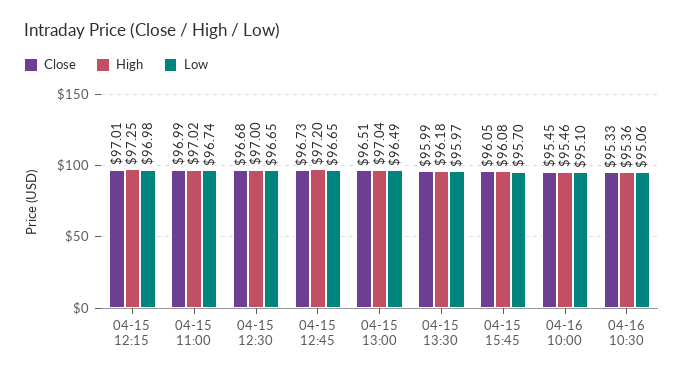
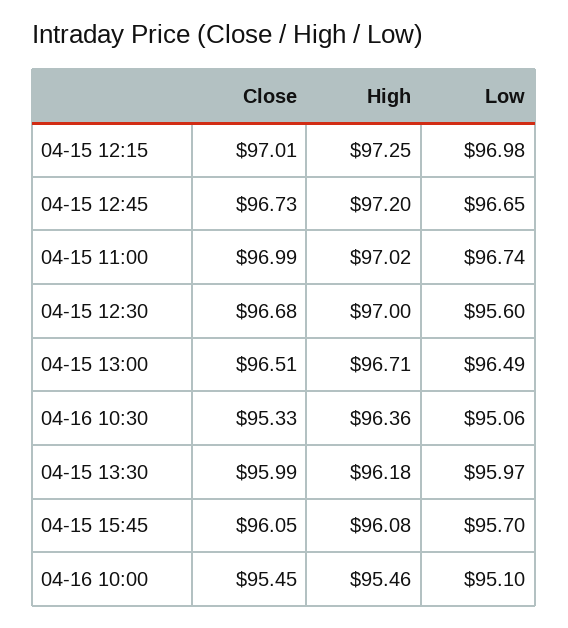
  {
    "Close": {
      "04-15 12:15": 97.01,
      "04-15 11:00": 96.99,
      "04-15 12:30": 96.68,
      "04-15 12:45": 96.73,
      "04-15 13:00": 96.51,
      "04-15 13:30": 95.99,
      "04-15 15:45": 96.05,
      "04-16 10:00": 95.45,
      "04-16 10:30": 95.33
    },
    "High": {
      "04-15 12:15": 97.25,
      "04-15 11:00": 97.02,
      "04-15 12:30": 97,
      "04-15 12:45": 97.2,
-     "04-15 13:00": 97.04,
+     "04-15 13:00": 96.71,
      "04-15 13:30": 96.18,
      "04-15 15:45": 96.08,
      "04-16 10:00": 95.46,
-     "04-16 10:30": 95.36
+     "04-16 10:30": 96.36
    },
    "Low": {
      "04-15 12:15": 96.98,
      "04-15 11:00": 96.74,
-     "04-15 12:30": 96.65,
+     "04-15 12:30": 95.6,
      "04-15 12:45": 96.65,
      "04-15 13:00": 96.49,
      "04-15 13:30": 95.97,
      "04-15 15:45": 95.7,
      "04-16 10:00": 95.1,
      "04-16 10:30": 95.06
    }
  }

